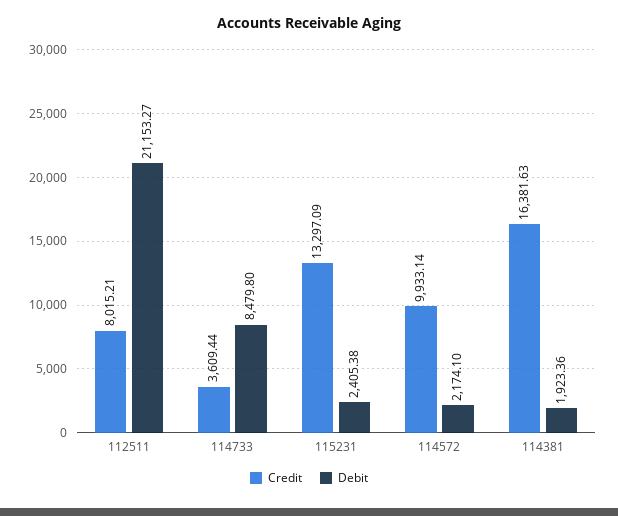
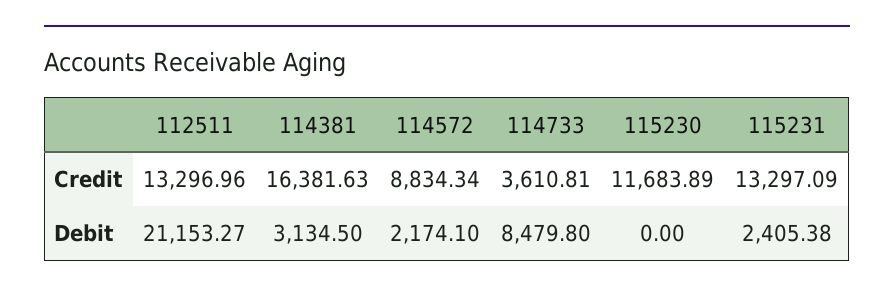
  {
    "Credit": {
-     "112511": 8015.21,
+     "112511": 13296.96,
-     "114733": 3609.44,
+     "114733": 3610.81,
      "115231": 13297.09,
-     "114572": 9933.14,
+     "114572": 8834.34,
-     "114381": 16381.63
+     "114381": 16381.63,
+     "115230": 11683.89
    },
    "Debit": {
      "112511": 21153.27,
      "114733": 8479.8,
      "115231": 2405.38,
      "114572": 2174.1,
-     "114381": 1923.36
+     "114381": 3134.5,
+     "115230": 0
    }
  }

